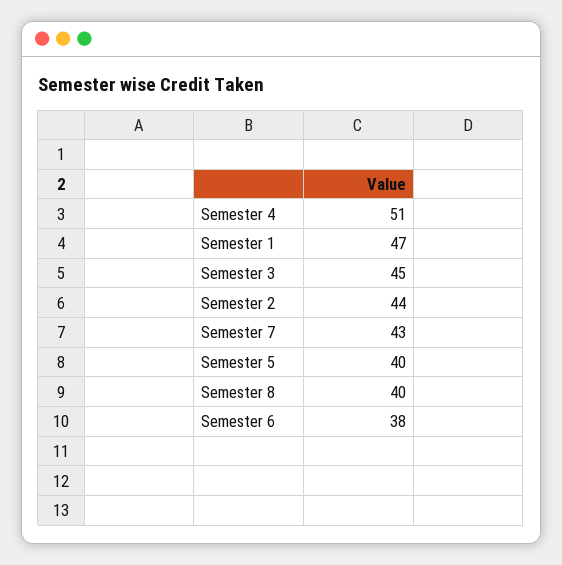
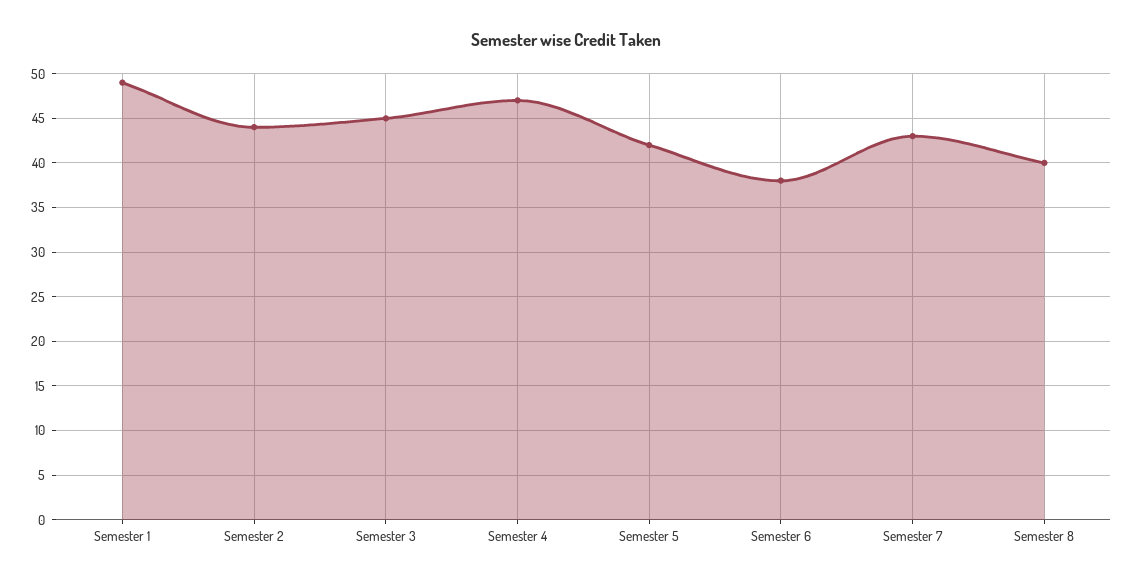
  {
-   "Semester 4": 51,
+   "Semester 4": 47,
-   "Semester 1": 47,
+   "Semester 1": 49,
    "Semester 3": 45,
    "Semester 2": 44,
    "Semester 7": 43,
-   "Semester 5": 40,
+   "Semester 5": 42,
    "Semester 8": 40,
    "Semester 6": 38
  }

